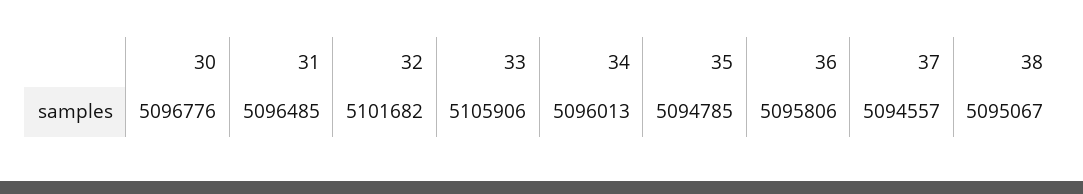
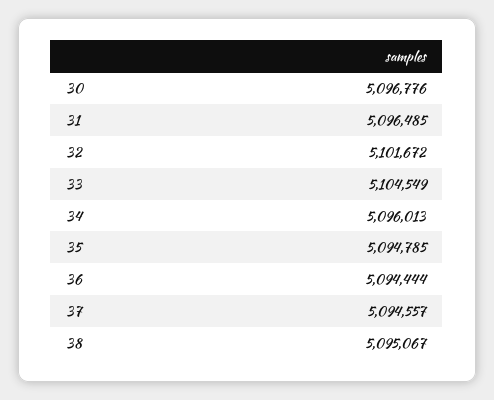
  {
    "30": 5096776,
    "31": 5096485,
-   "32": 5101682,
+   "32": 5101672,
-   "33": 5105906,
+   "33": 5104549,
    "34": 5096013,
    "35": 5094785,
-   "36": 5095806,
+   "36": 5094444,
    "37": 5094557,
    "38": 5095067
  }

